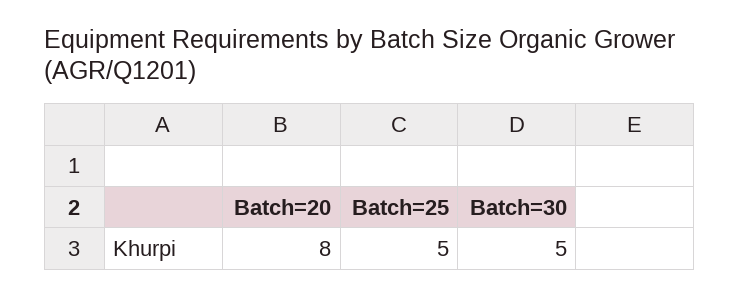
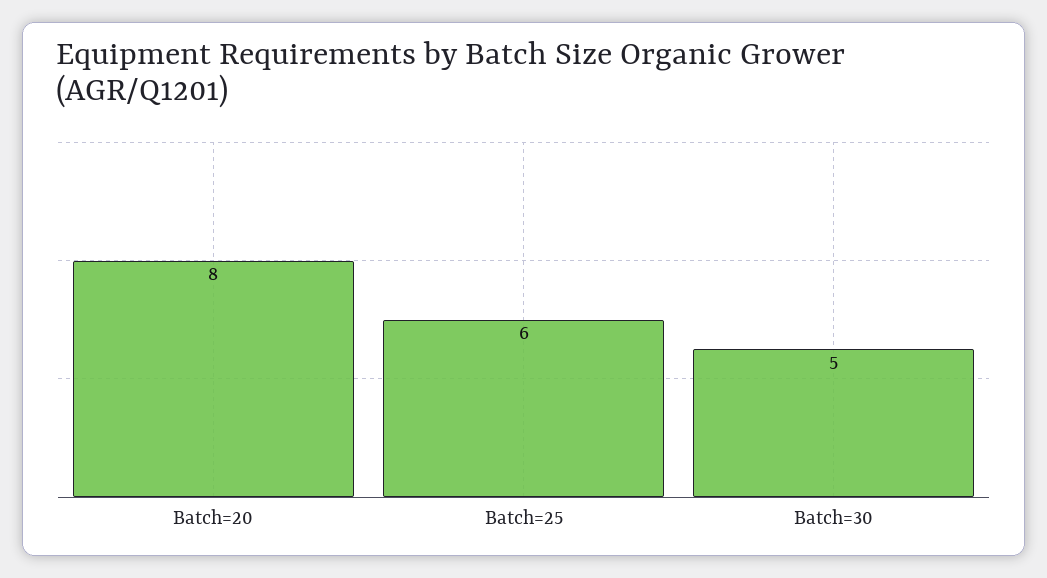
  {
    "Batch=20": 8,
-   "Batch=25": 5,
+   "Batch=25": 6,
    "Batch=30": 5
  }

